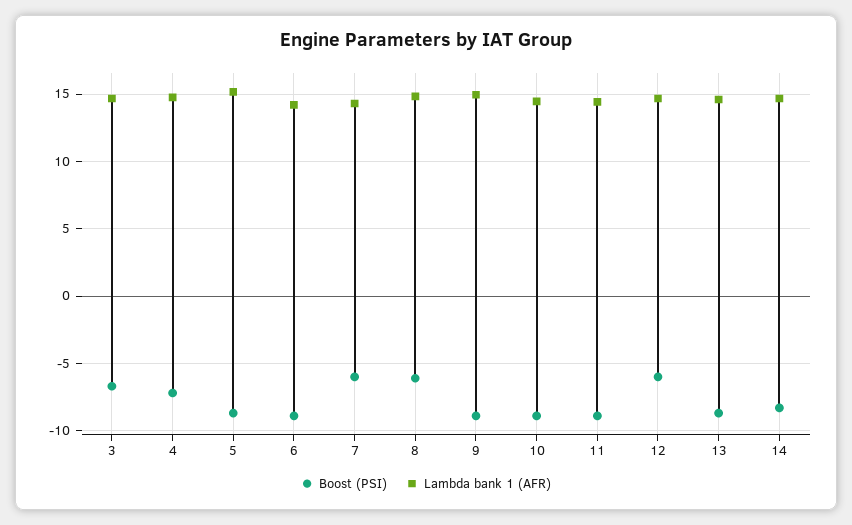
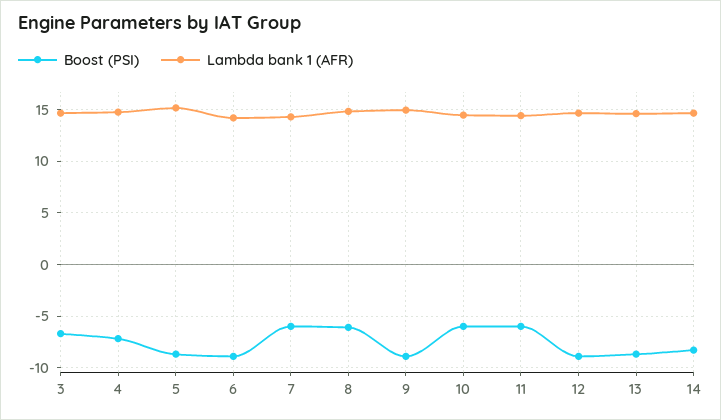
  {
    "Boost (PSI)": {
      "3": -6.5,
      "4": -7,
      "5": -8.5,
      "6": -9,
      "7": -6,
      "8": -6,
      "9": -9,
-     "10": -9,
+     "10": -6,
-     "11": -9,
+     "11": -6,
-     "12": -6,
+     "12": -9,
      "13": -8.5,
      "14": -8.5
    },
    "Lambda bank 1 (AFR)": {
      "3": 14.5,
      "4": 15,
      "5": 15,
      "6": 14,
      "7": 14.5,
      "8": 15,
      "9": 15,
      "10": 14.5,
      "11": 14.5,
      "12": 14.5,
      "13": 14.5,
      "14": 14.5
    }
  }

